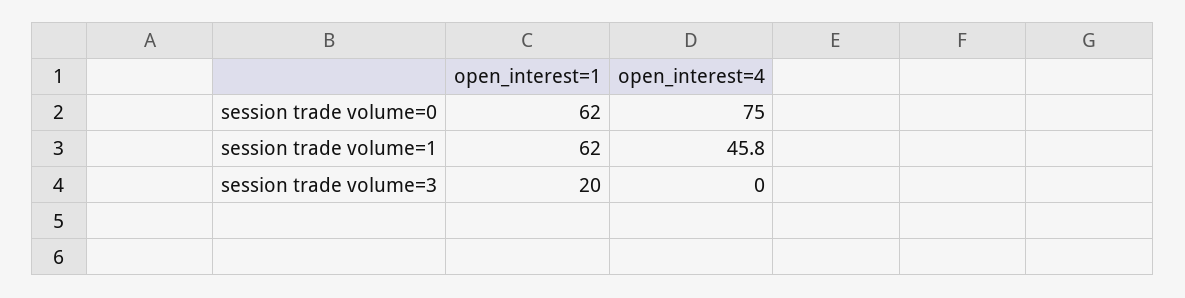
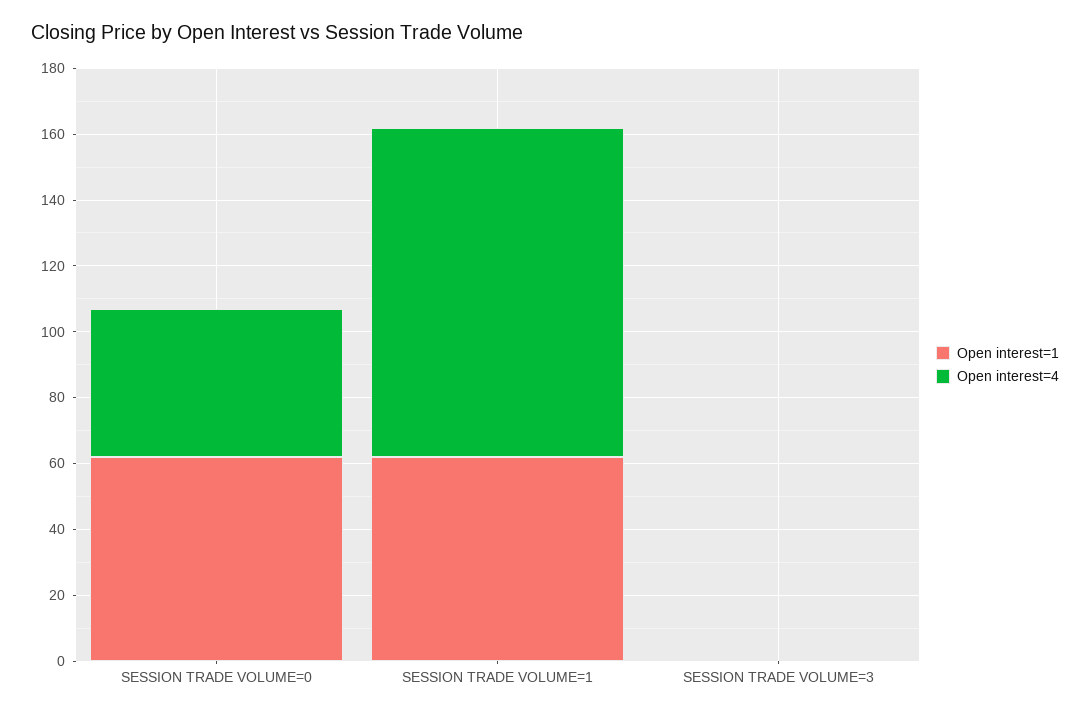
  {
    "open_interest=1": {
      "session trade volume=0": 62,
      "session trade volume=1": 62,
-     "session trade volume=3": 20
+     "session trade volume=3": 0
    },
    "open_interest=4": {
-     "session trade volume=0": 75,
+     "session trade volume=0": 45,
-     "session trade volume=1": 45.8,
+     "session trade volume=1": 100,
      "session trade volume=3": 0
    }
  }

